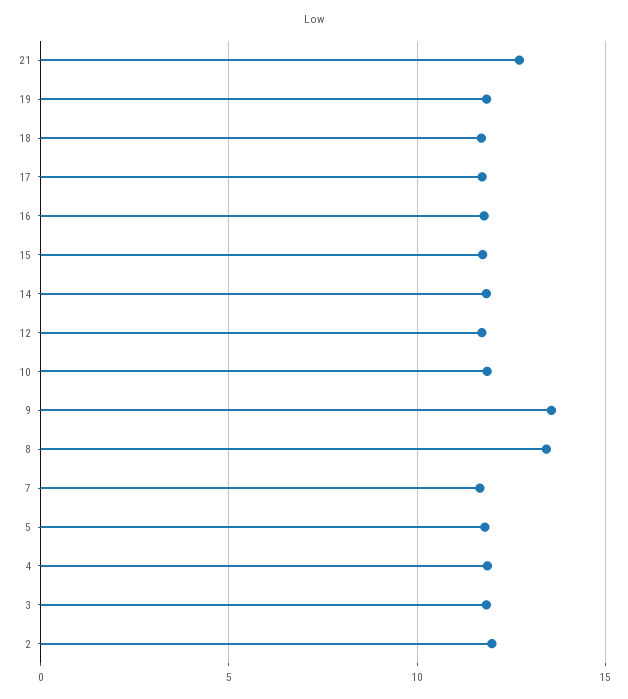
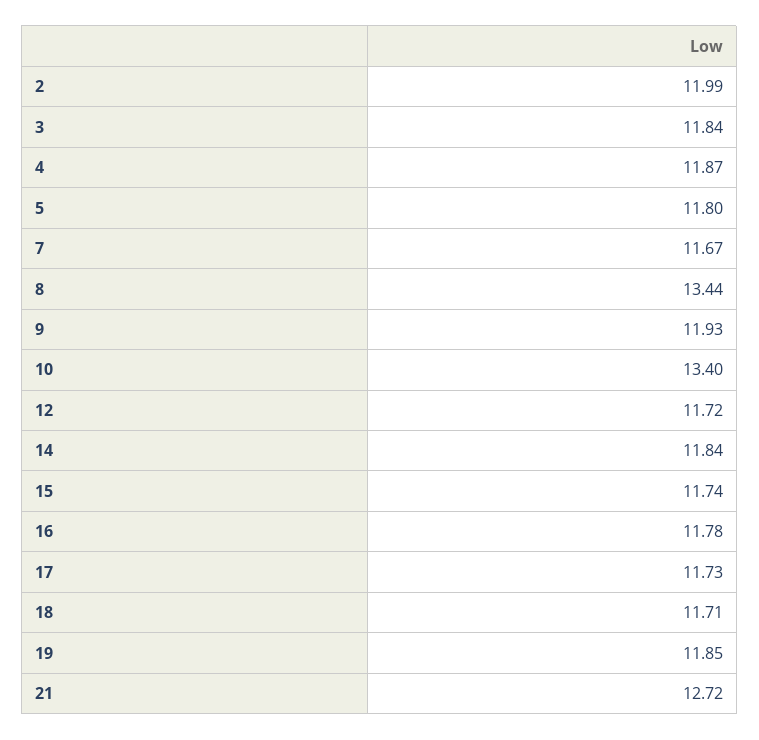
  {
    "21": 12.72,
    "19": 11.85,
    "18": 11.71,
    "17": 11.73,
    "16": 11.78,
    "15": 11.74,
    "14": 11.84,
    "12": 11.72,
-   "10": 12,
+   "10": 13.4,
-   "9": 13.5,
+   "9": 11.93,
    "8": 13.44,
    "7": 11.67,
    "5": 11.8,
    "4": 11.87,
    "3": 11.84,
    "2": 11.99
  }

